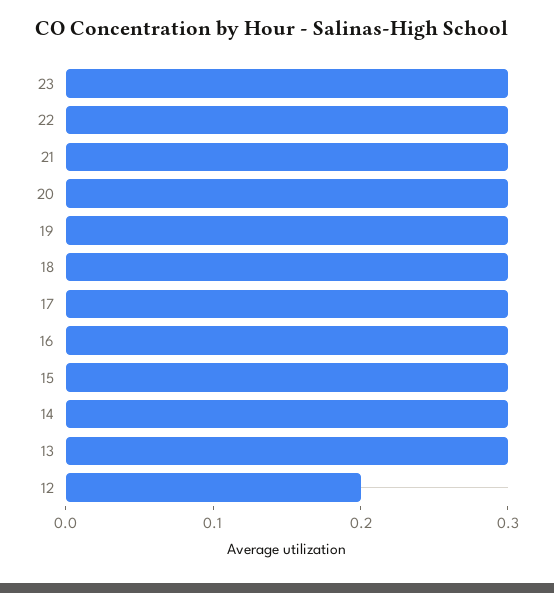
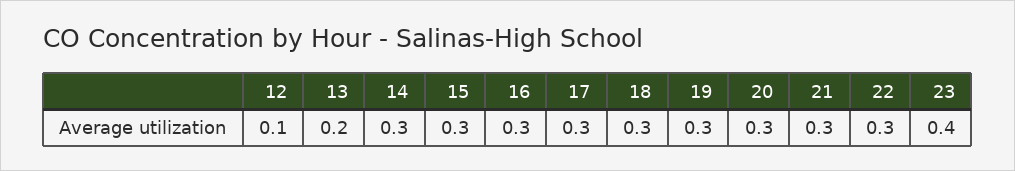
  {
-   "23": 0.3,
+   "23": 0.4,
    "22": 0.3,
    "21": 0.3,
    "20": 0.3,
    "19": 0.3,
    "18": 0.3,
    "17": 0.3,
    "16": 0.3,
    "15": 0.3,
    "14": 0.3,
-   "13": 0.3,
+   "13": 0.2,
-   "12": 0.2
+   "12": 0.1
  }

